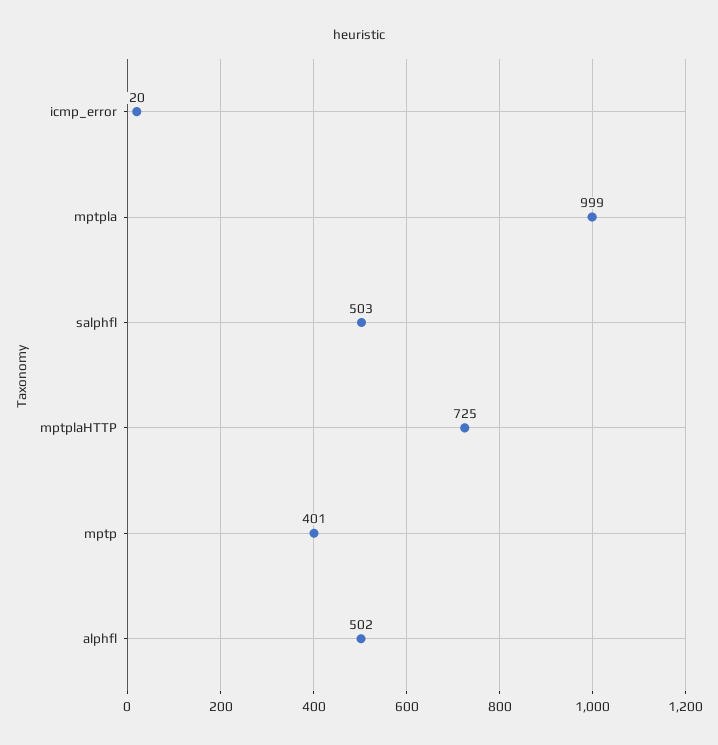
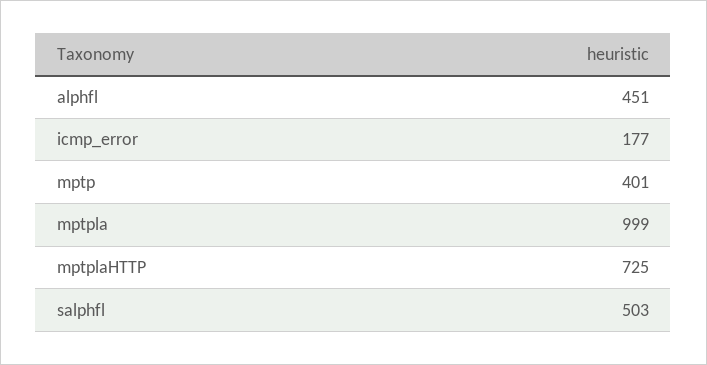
  {
-   "icmp_error": 20,
+   "icmp_error": 177,
    "mptpla": 999,
    "salphfl": 503,
    "mptplaHTTP": 725,
    "mptp": 401,
-   "alphfl": 502
+   "alphfl": 451
  }

